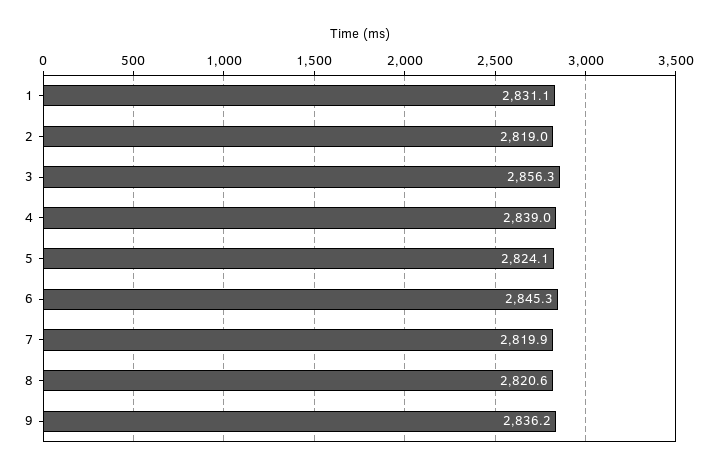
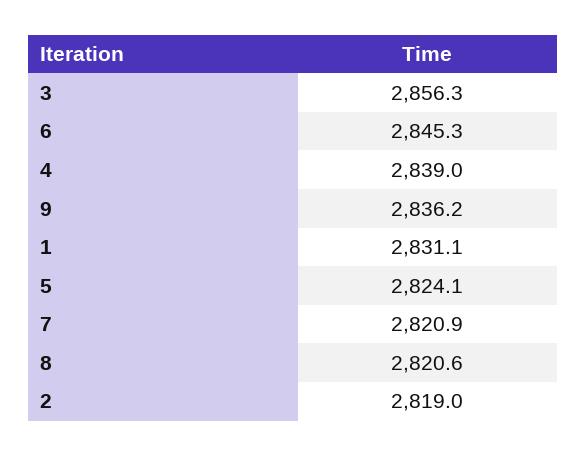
  {
    "1": 2831.1,
    "2": 2819,
    "3": 2856.3,
    "4": 2839,
    "5": 2824.1,
    "6": 2845.3,
-   "7": 2819.9,
+   "7": 2820.9,
    "8": 2820.6,
    "9": 2836.2
  }

